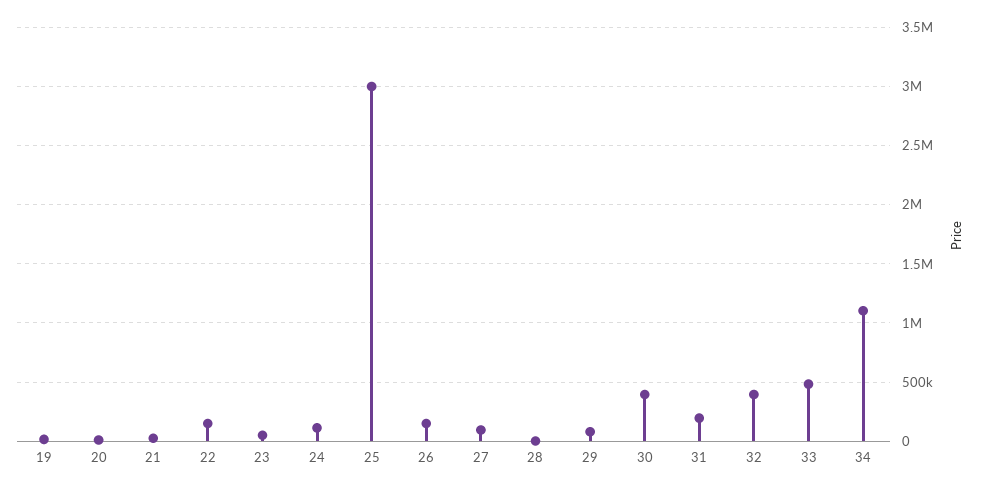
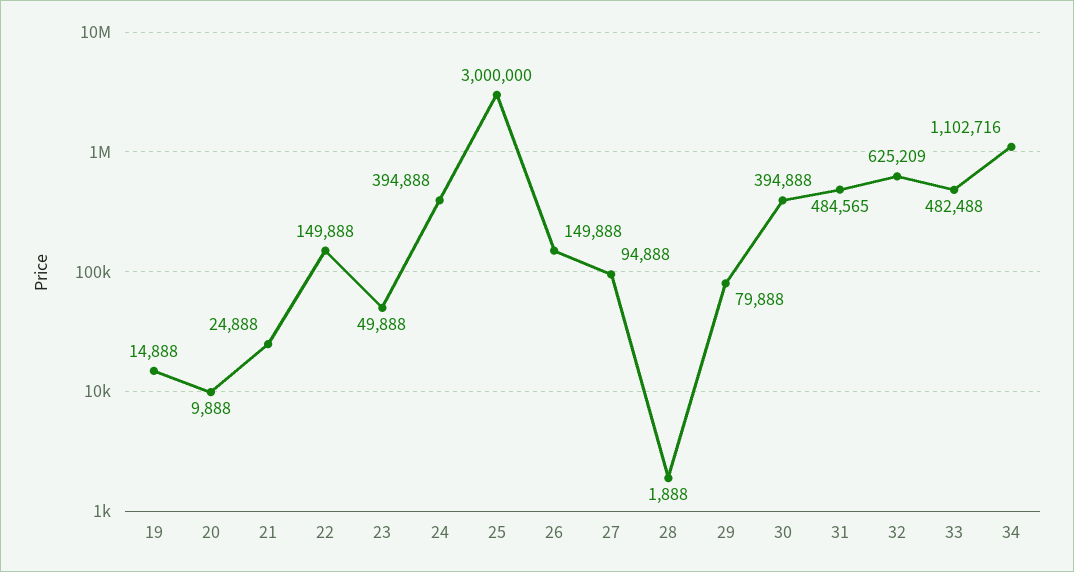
  {
    "19": 14888,
    "20": 9888,
    "21": 24888,
    "22": 149888,
    "23": 49888,
-   "24": 100000,
+   "24": 394888,
    "25": 3000000,
    "26": 149888,
    "27": 94888,
    "28": 1888,
    "29": 79888,
    "30": 394888,
-   "31": 200000,
+   "31": 484565,
-   "32": 400000,
+   "32": 625209,
    "33": 482488,
    "34": 1102716
  }

